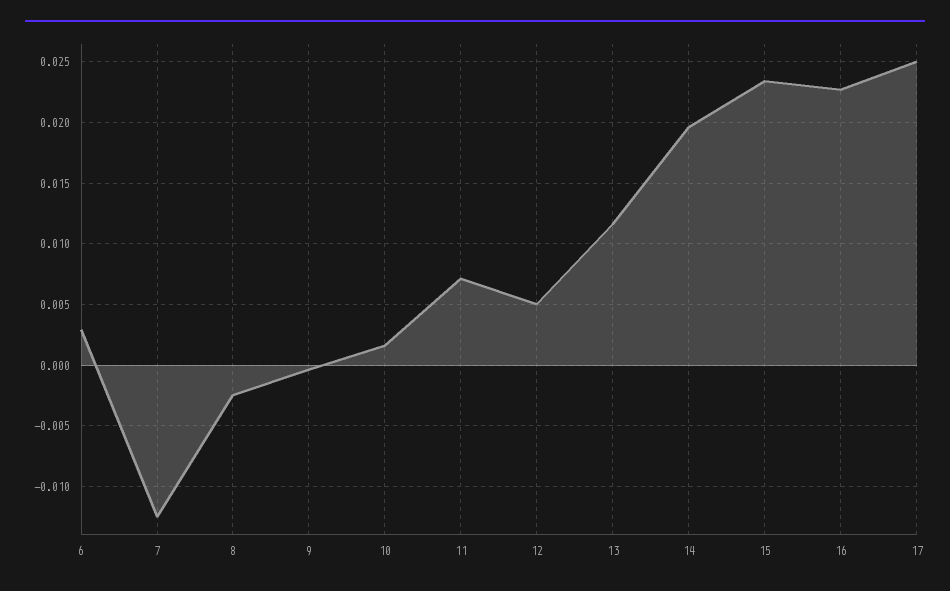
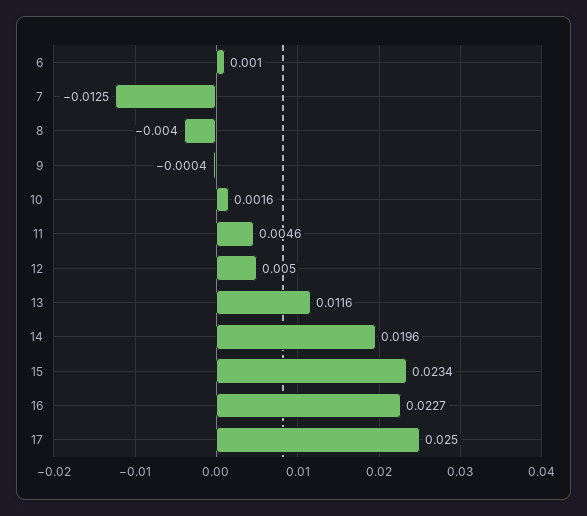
  {
-   "6": 0.003,
+   "6": 0.001,
    "7": -0.0125,
-   "8": -0.0025,
+   "8": -0.004,
    "9": -0.0004,
    "10": 0.0016,
-   "11": 0.007,
+   "11": 0.0046,
    "12": 0.005,
    "13": 0.0116,
    "14": 0.0196,
    "15": 0.0234,
    "16": 0.0227,
    "17": 0.025
  }

